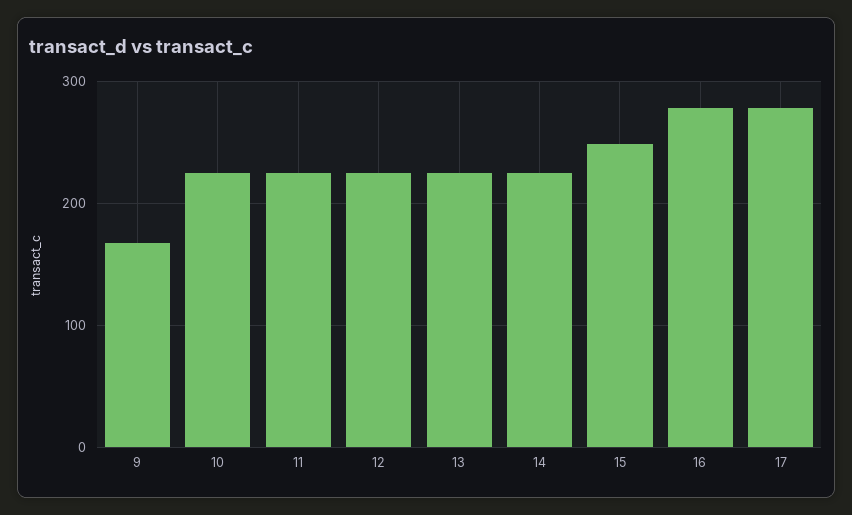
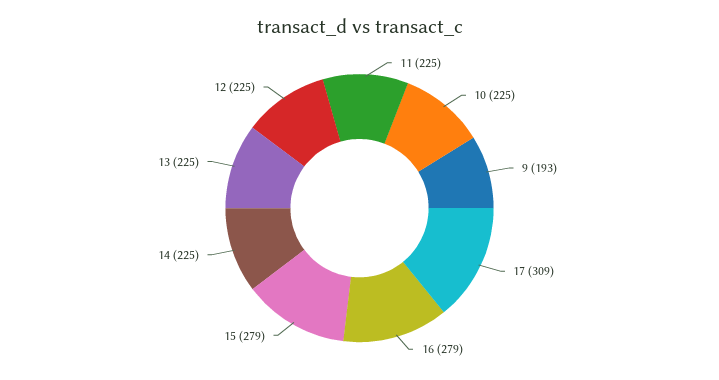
  {
-   "9": 170,
+   "9": 193,
    "10": 225,
    "11": 225,
    "12": 225,
    "13": 225,
    "14": 225,
-   "15": 250,
+   "15": 279,
    "16": 279,
-   "17": 280
+   "17": 309
  }

